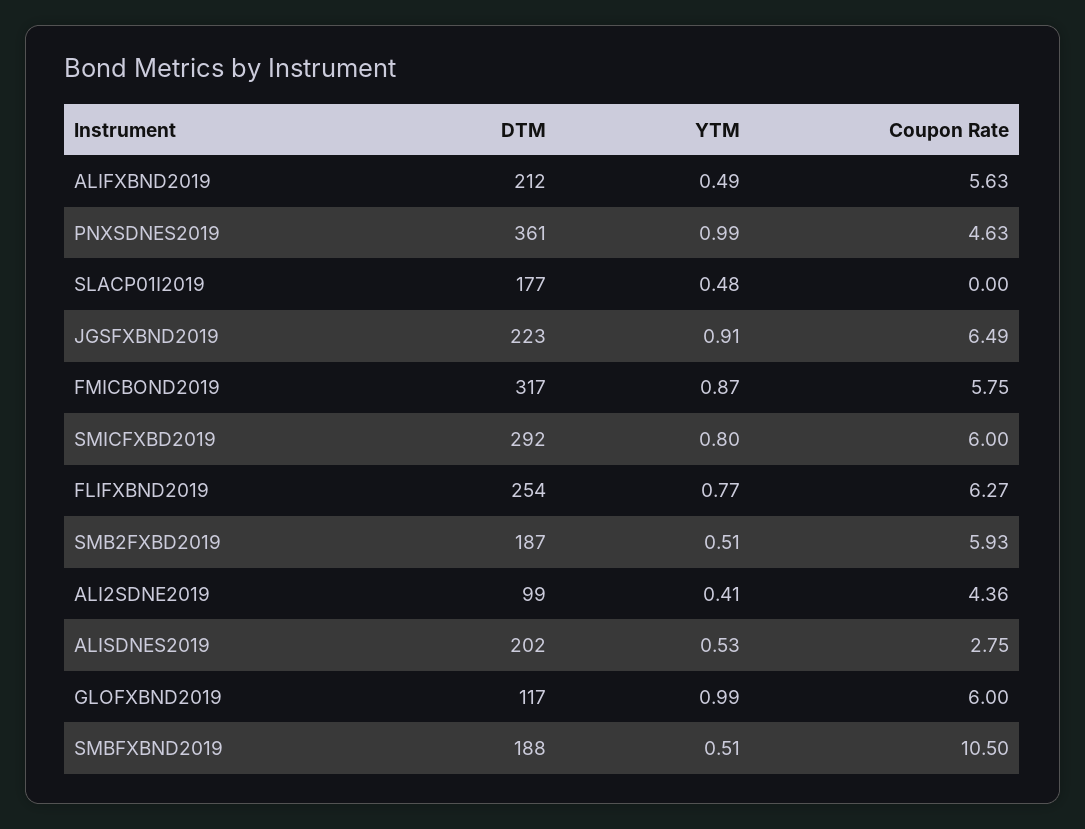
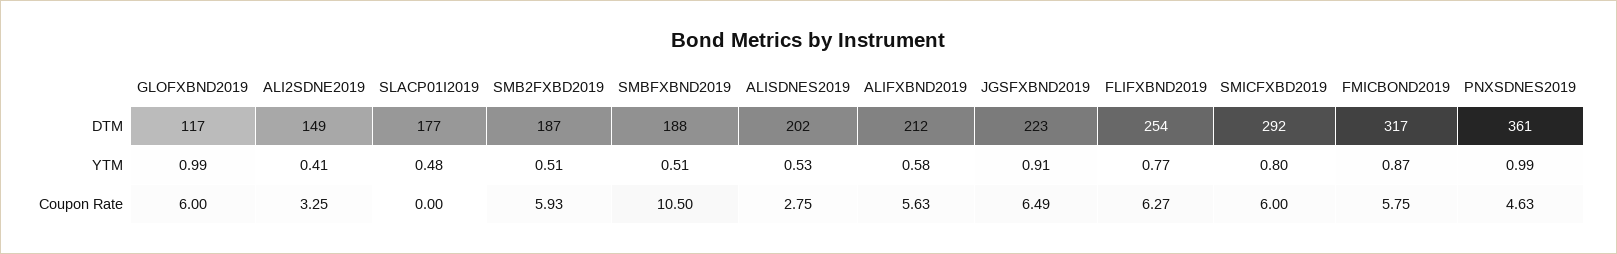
  {
    "DTM": {
      "ALIFXBND2019": 212,
      "PNXSDNES2019": 361,
      "SLACP01I2019": 177,
      "JGSFXBND2019": 223,
      "FMICBOND2019": 317,
      "SMICFXBD2019": 292,
      "FLIFXBND2019": 254,
      "SMB2FXBD2019": 187,
-     "ALI2SDNE2019": 99,
+     "ALI2SDNE2019": 149,
      "ALISDNES2019": 202,
      "GLOFXBND2019": 117,
      "SMBFXBND2019": 188
    },
    "YTM": {
-     "ALIFXBND2019": 0.49,
+     "ALIFXBND2019": 0.58,
      "PNXSDNES2019": 0.99,
      "SLACP01I2019": 0.48,
      "JGSFXBND2019": 0.91,
      "FMICBOND2019": 0.87,
      "SMICFXBD2019": 0.8,
      "FLIFXBND2019": 0.77,
      "SMB2FXBD2019": 0.51,
      "ALI2SDNE2019": 0.41,
      "ALISDNES2019": 0.53,
      "GLOFXBND2019": 0.99,
      "SMBFXBND2019": 0.51
    },
    "Coupon Rate": {
      "ALIFXBND2019": 5.63,
      "PNXSDNES2019": 4.63,
      "SLACP01I2019": 0,
      "JGSFXBND2019": 6.49,
      "FMICBOND2019": 5.75,
      "SMICFXBD2019": 6,
      "FLIFXBND2019": 6.27,
      "SMB2FXBD2019": 5.93,
-     "ALI2SDNE2019": 4.36,
+     "ALI2SDNE2019": 3.25,
      "ALISDNES2019": 2.75,
      "GLOFXBND2019": 6,
      "SMBFXBND2019": 10.5
    }
  }

